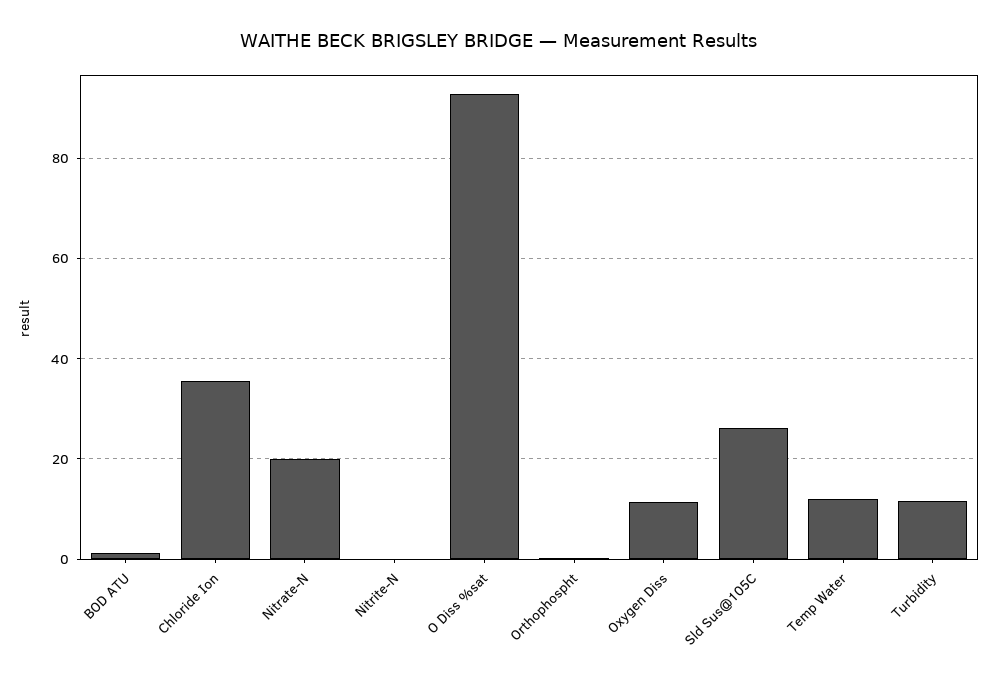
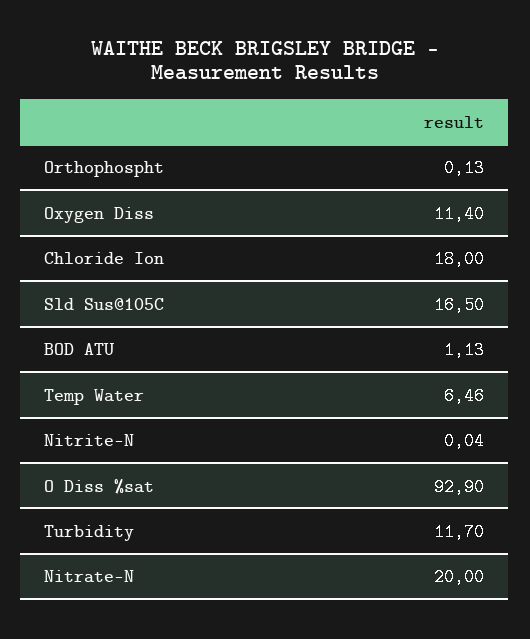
  {
    "BOD ATU": 1.13,
-   "Chloride Ion": 36,
+   "Chloride Ion": 18,
    "Nitrate-N": 20,
    "Nitrite-N": 0.04,
    "O Diss %sat": 92.9,
    "Orthophospht": 0.13,
    "Oxygen Diss": 11.4,
-   "Sld Sus@105C": 26,
+   "Sld Sus@105C": 16.5,
-   "Temp Water": 12,
+   "Temp Water": 6.46,
    "Turbidity": 11.7
  }

